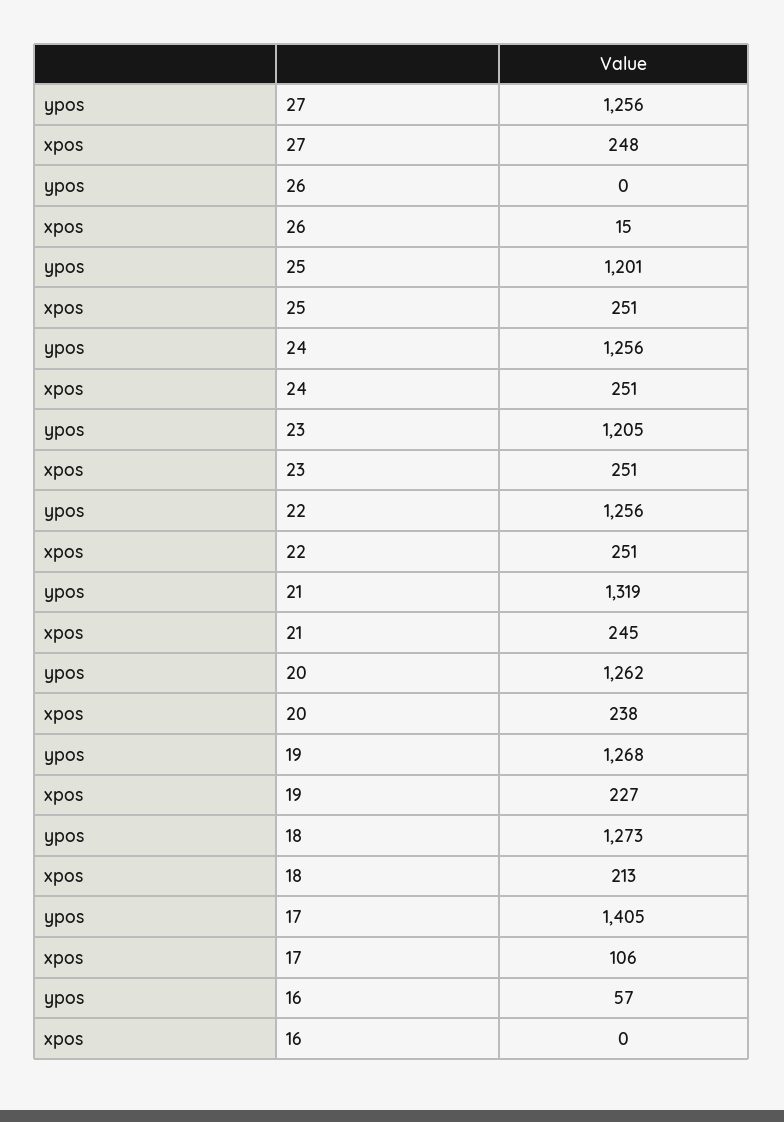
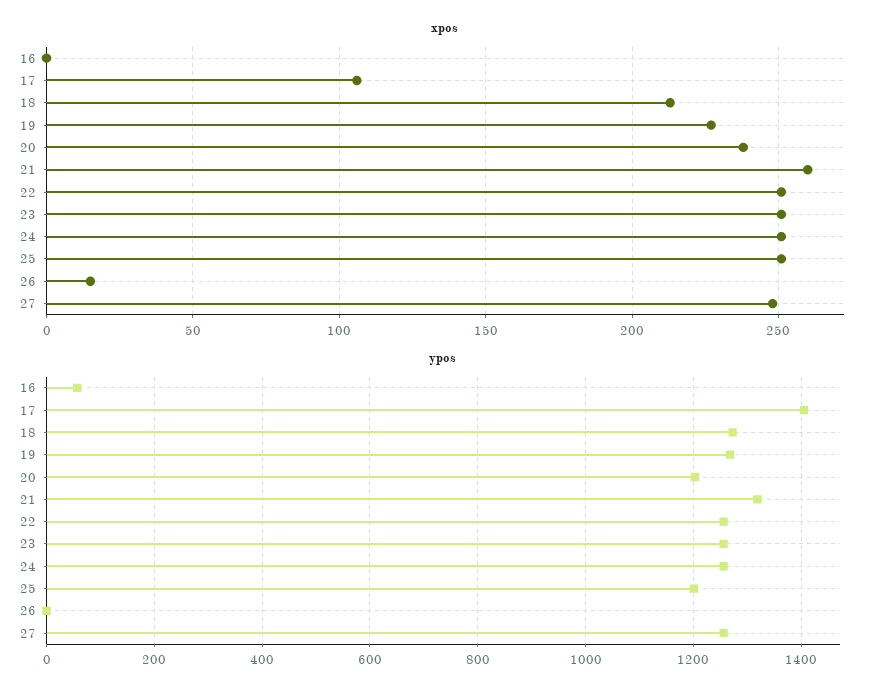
  {
    "ypos": {
      "27": 1256,
      "26": 0,
      "25": 1201,
      "24": 1256,
-     "23": 1205,
+     "23": 1260,
      "22": 1256,
      "21": 1319,
-     "20": 1262,
+     "20": 1200,
      "19": 1268,
      "18": 1273,
      "17": 1405,
      "16": 57
    },
    "xpos": {
      "27": 248,
      "26": 15,
      "25": 251,
      "24": 251,
      "23": 251,
      "22": 251,
-     "21": 245,
+     "21": 260,
      "20": 238,
      "19": 227,
      "18": 213,
      "17": 106,
      "16": 0
    }
  }

